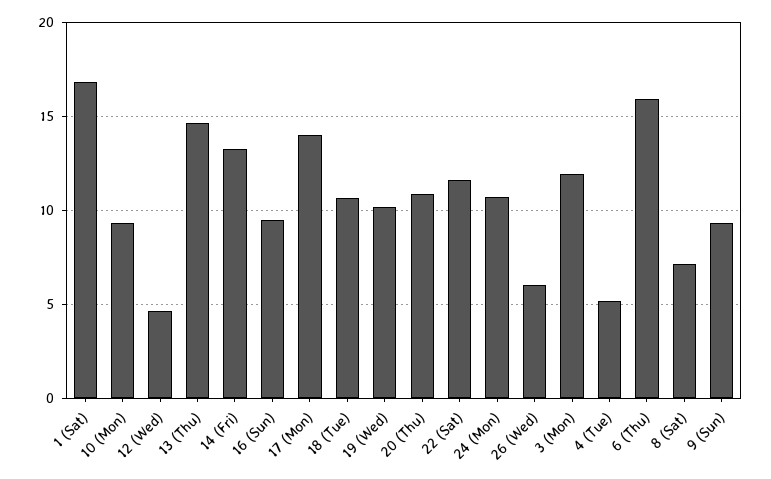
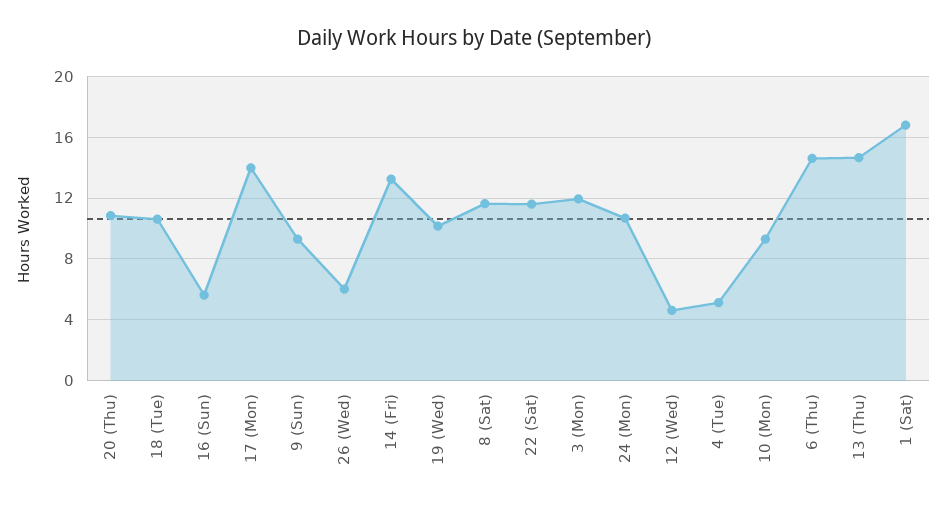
  {
    "1 (Sat)": 17,
    "10 (Mon)": 9.5,
    "12 (Wed)": 4.5,
    "13 (Thu)": 14.5,
    "14 (Fri)": 13.5,
-   "16 (Sun)": 9.5,
+   "16 (Sun)": 5.5,
    "17 (Mon)": 14,
    "18 (Tue)": 10.5,
    "19 (Wed)": 10,
    "20 (Thu)": 11,
    "22 (Sat)": 11.5,
    "24 (Mon)": 10.5,
    "26 (Wed)": 6,
    "3 (Mon)": 12,
    "4 (Tue)": 5,
-   "6 (Thu)": 16,
+   "6 (Thu)": 14.5,
-   "8 (Sat)": 7,
+   "8 (Sat)": 11.5,
    "9 (Sun)": 9.5
  }

